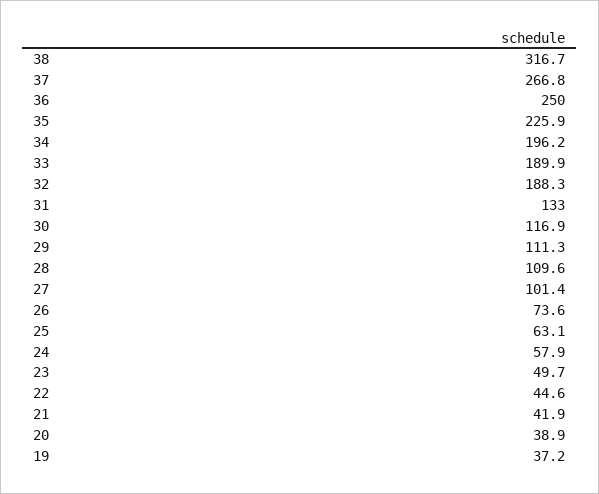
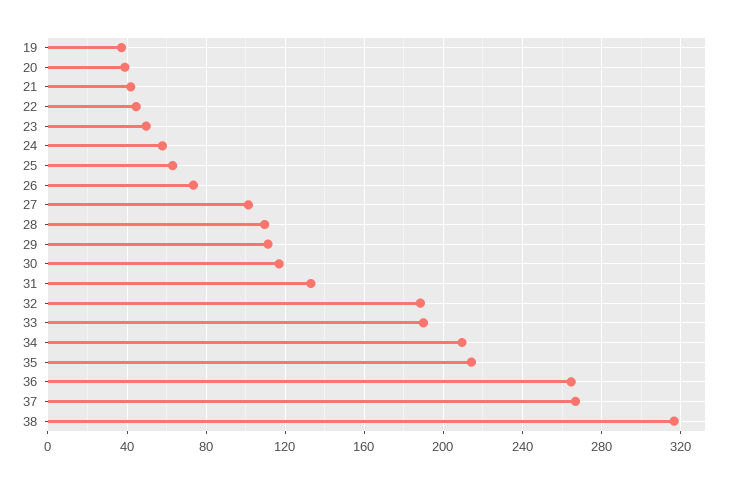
  {
    "38": 316.7,
    "37": 266.8,
-   "36": 250,
+   "36": 265,
-   "35": 225.9,
+   "35": 215,
-   "34": 196.2,
+   "34": 210,
    "33": 189.9,
    "32": 188.3,
    "31": 133,
    "30": 116.9,
    "29": 111.3,
    "28": 109.6,
    "27": 101.4,
    "26": 73.6,
    "25": 63.1,
    "24": 57.9,
    "23": 49.7,
    "22": 44.6,
    "21": 41.9,
    "20": 38.9,
    "19": 37.2
  }

